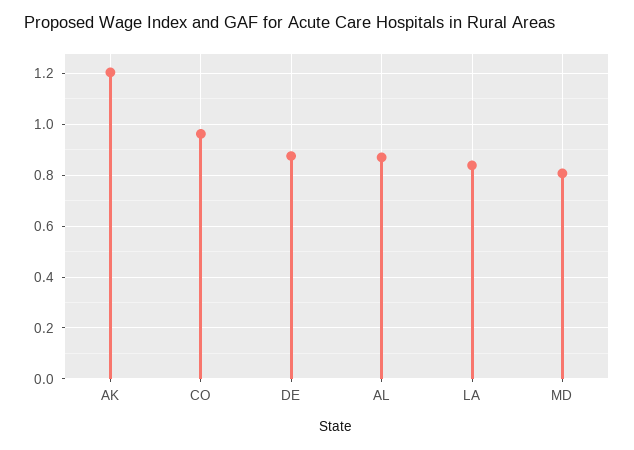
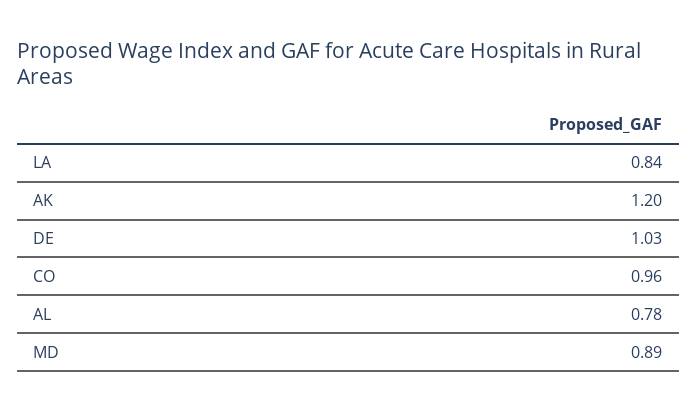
  {
    "AK": 1.2,
    "CO": 0.96,
-   "DE": 0.875,
+   "DE": 1.03,
-   "AL": 0.875,
+   "AL": 0.78,
    "LA": 0.84,
-   "MD": 0.8
+   "MD": 0.89
  }

